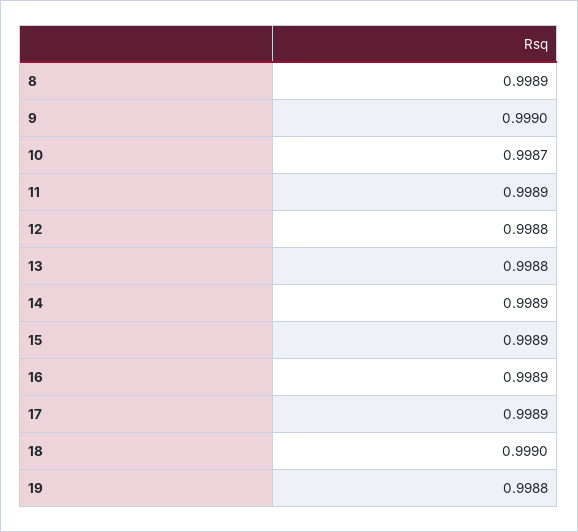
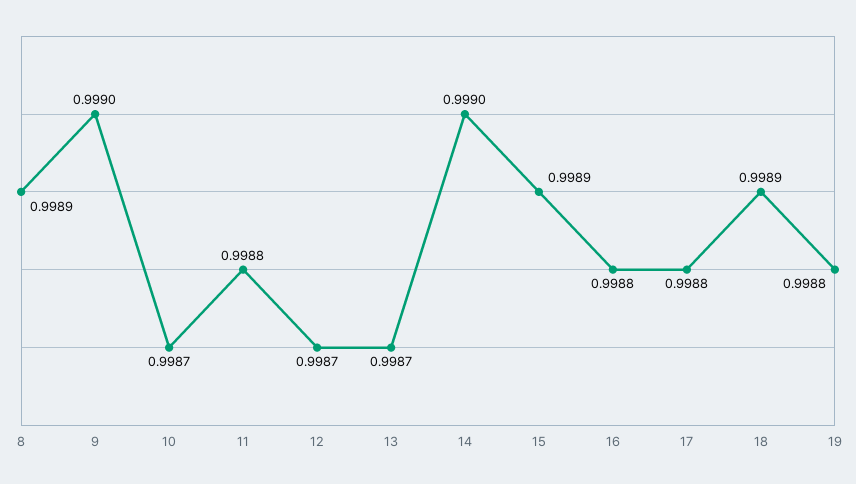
  {
    "8": 0.9989,
    "9": 0.999,
    "10": 0.9987,
-   "11": 0.9989,
+   "11": 0.9988,
-   "12": 0.9988,
+   "12": 0.9987,
-   "13": 0.9988,
+   "13": 0.9987,
-   "14": 0.9989,
+   "14": 0.999,
    "15": 0.9989,
-   "16": 0.9989,
+   "16": 0.9988,
-   "17": 0.9989,
+   "17": 0.9988,
-   "18": 0.999,
+   "18": 0.9989,
    "19": 0.9988
  }

